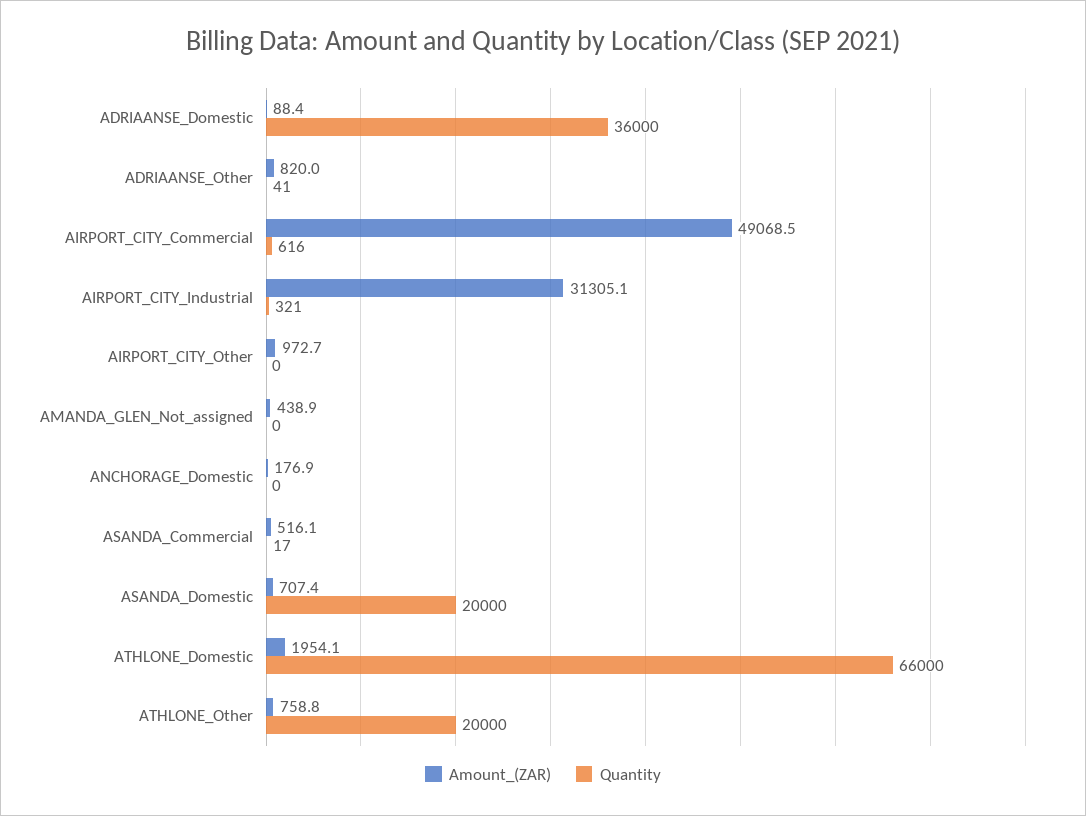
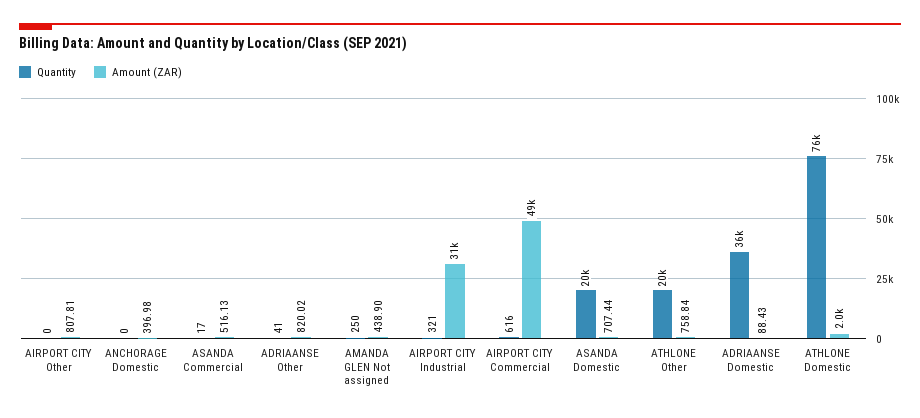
  {
    "Amount_(ZAR)": {
      "ADRIAANSE_Domestic": 88.43,
      "ADRIAANSE_Other": 820.02,
      "AIRPORT_CITY_Commercial": 49068.5,
      "AIRPORT_CITY_Industrial": 31305.1,
-     "AIRPORT_CITY_Other": 972.7,
+     "AIRPORT_CITY_Other": 807.81,
      "AMANDA_GLEN_Not_assigned": 438.9,
-     "ANCHORAGE_Domestic": 176.9,
+     "ANCHORAGE_Domestic": 396.98,
      "ASANDA_Commercial": 516.13,
      "ASANDA_Domestic": 707.44,
      "ATHLONE_Domestic": 1954.1,
      "ATHLONE_Other": 758.84
    },
    "Quantity": {
      "ADRIAANSE_Domestic": 36000,
      "ADRIAANSE_Other": 41,
      "AIRPORT_CITY_Commercial": 616,
      "AIRPORT_CITY_Industrial": 321,
      "AIRPORT_CITY_Other": 0,
-     "AMANDA_GLEN_Not_assigned": 0,
+     "AMANDA_GLEN_Not_assigned": 250,
      "ANCHORAGE_Domestic": 0,
      "ASANDA_Commercial": 17,
      "ASANDA_Domestic": 20000,
-     "ATHLONE_Domestic": 66000,
+     "ATHLONE_Domestic": 76000,
      "ATHLONE_Other": 20000
    }
  }

